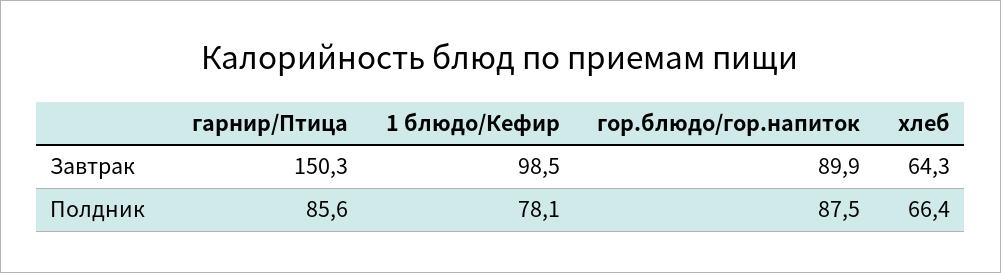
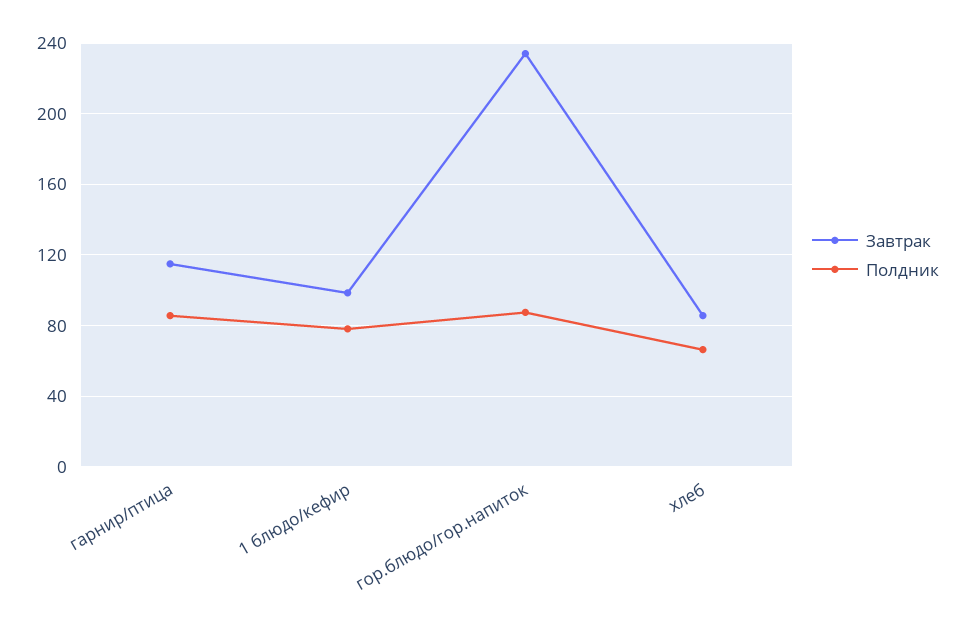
  {
    "Завтрак": {
-     "гарнир/Птица": 150.3,
+     "гарнир/Птица": 115,
      "1 блюдо/Кефир": 98.5,
-     "гор.блюдо/гор.напиток": 89.9,
+     "гор.блюдо/гор.напиток": 235,
-     "хлеб": 64.3
+     "хлеб": 85
    },
    "Полдник": {
      "гарнир/Птица": 85.6,
      "1 блюдо/Кефир": 78.1,
      "гор.блюдо/гор.напиток": 87.5,
      "хлеб": 66.4
    }
  }

